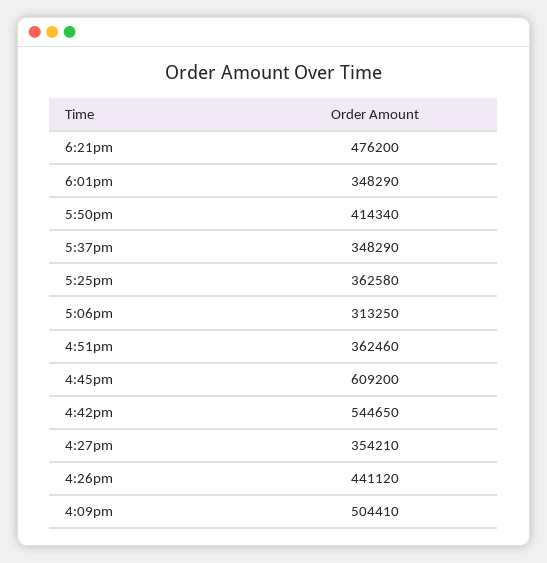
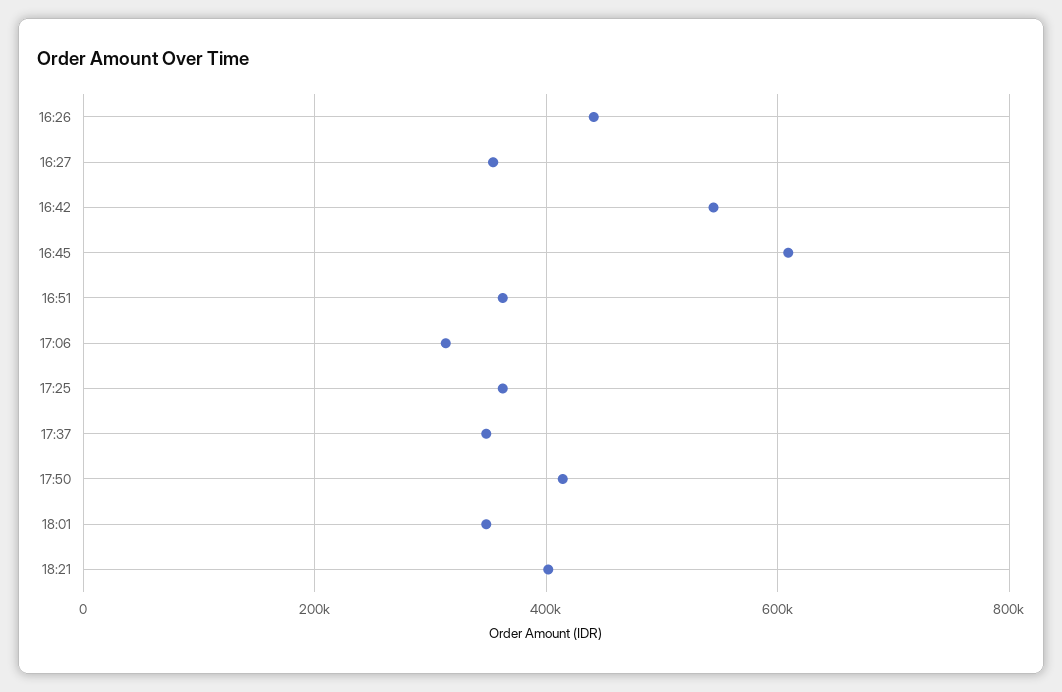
  {
-   "6:21pm": 476200,
+   "6:21pm": 400000,
    "6:01pm": 348290,
    "5:50pm": 414340,
    "5:37pm": 348290,
    "5:25pm": 362580,
    "5:06pm": 313250,
    "4:51pm": 362460,
    "4:45pm": 609200,
    "4:42pm": 544650,
    "4:27pm": 354210,
-   "4:26pm": 441120,
+   "4:26pm": 441120
-   "4:09pm": 504410
  }

